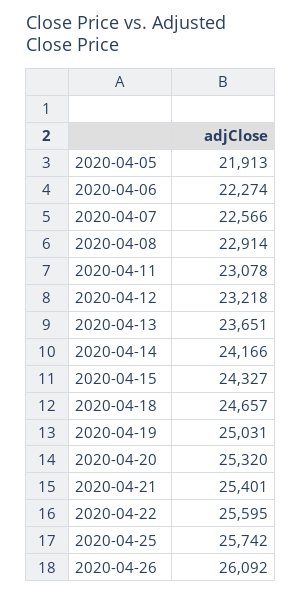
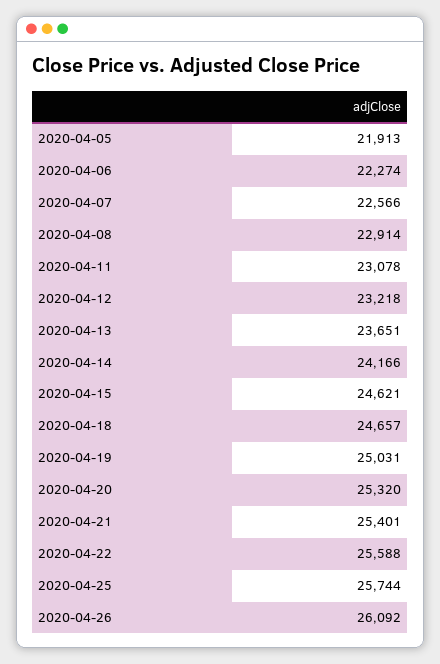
  {
    "2020-04-05": 21913,
    "2020-04-06": 22274,
    "2020-04-07": 22566,
    "2020-04-08": 22914,
    "2020-04-11": 23078,
    "2020-04-12": 23218,
    "2020-04-13": 23651,
    "2020-04-14": 24166,
-   "2020-04-15": 24327,
+   "2020-04-15": 24621,
    "2020-04-18": 24657,
    "2020-04-19": 25031,
    "2020-04-20": 25320,
    "2020-04-21": 25401,
-   "2020-04-22": 25595,
+   "2020-04-22": 25588,
-   "2020-04-25": 25742,
+   "2020-04-25": 25744,
    "2020-04-26": 26092
  }

